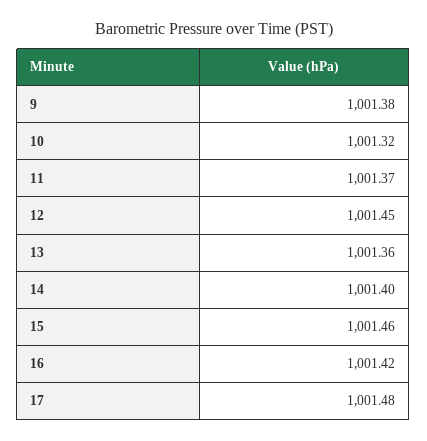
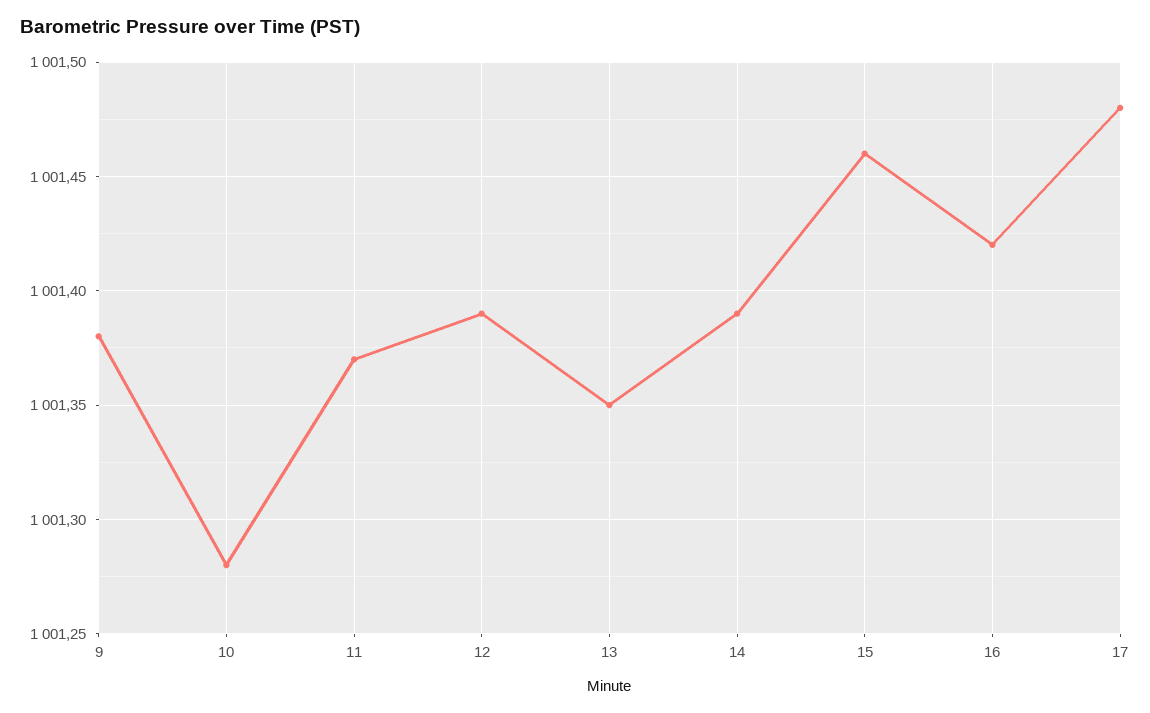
  {
    "9": 1001.38,
-   "10": 1001.32,
+   "10": 1001.28,
    "11": 1001.37,
-   "12": 1001.45,
+   "12": 1001.39,
-   "13": 1001.36,
+   "13": 1001.35,
-   "14": 1001.4,
+   "14": 1001.39,
    "15": 1001.46,
    "16": 1001.42,
    "17": 1001.48
  }

